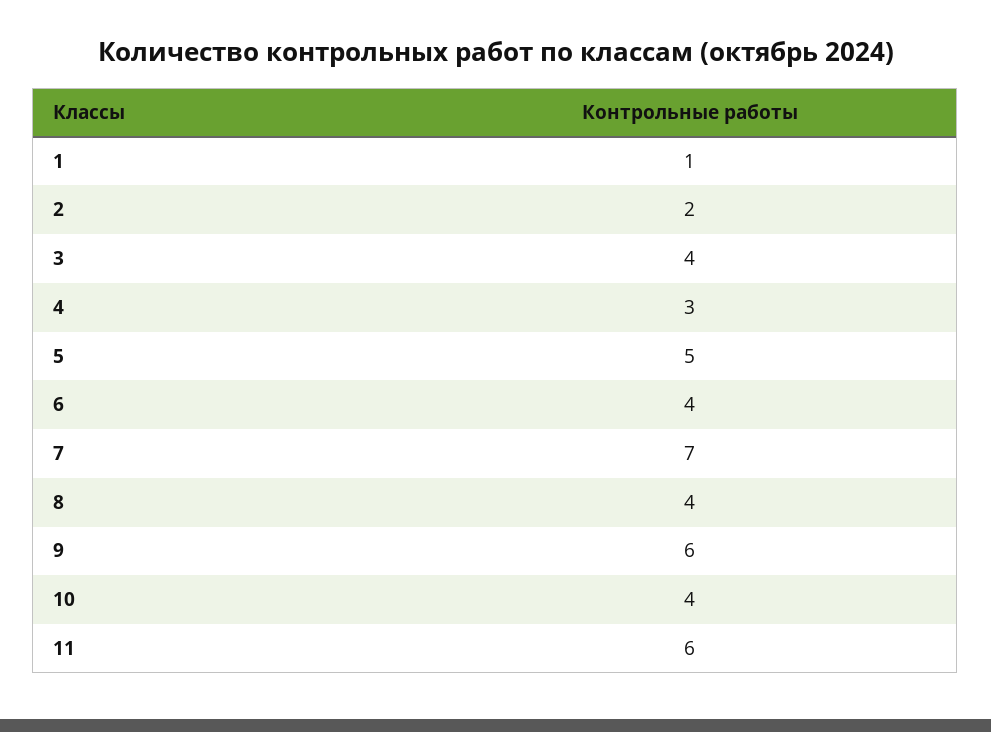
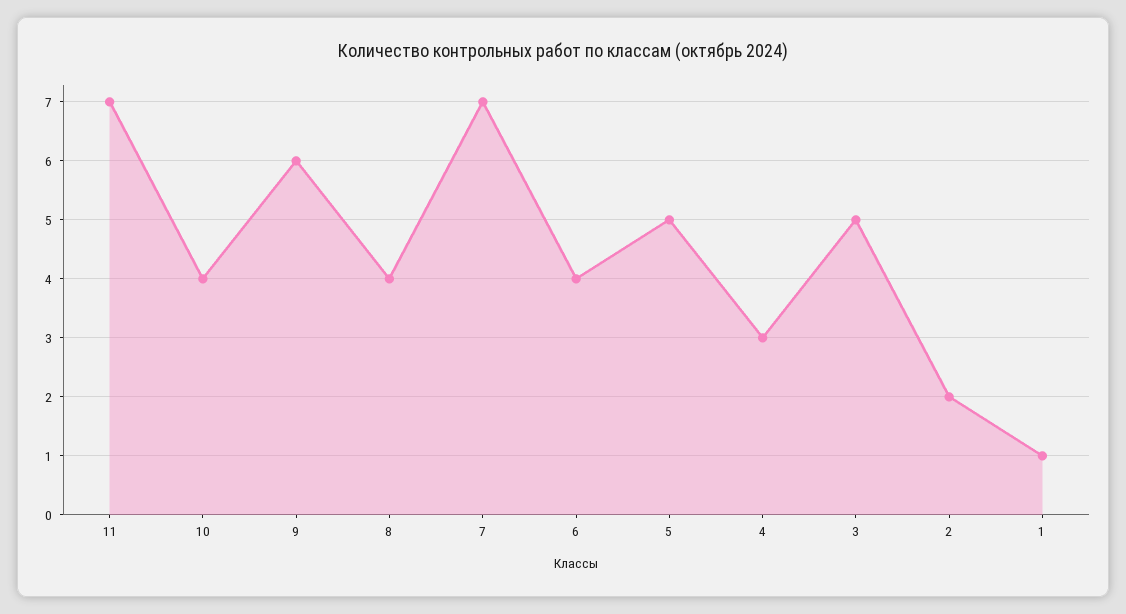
  {
    "1": 1,
    "2": 2,
-   "3": 4,
+   "3": 5,
    "4": 3,
    "5": 5,
    "6": 4,
    "7": 7,
    "8": 4,
    "9": 6,
    "10": 4,
-   "11": 6
+   "11": 7
  }

